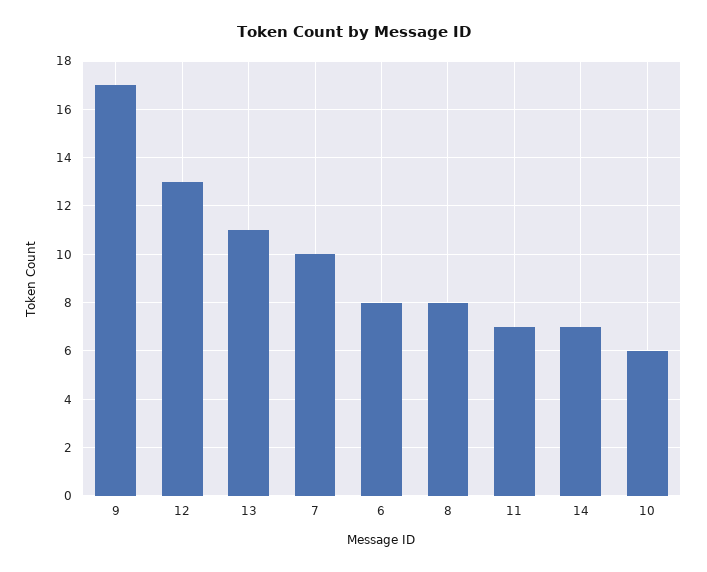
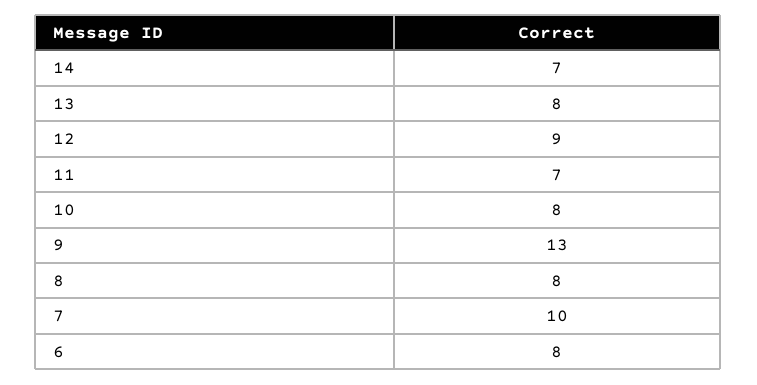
  {
-   "9": 17,
+   "9": 13,
-   "12": 13,
+   "12": 9,
-   "13": 11,
+   "13": 8,
    "7": 10,
    "6": 8,
    "8": 8,
    "11": 7,
    "14": 7,
-   "10": 6
+   "10": 8
  }

